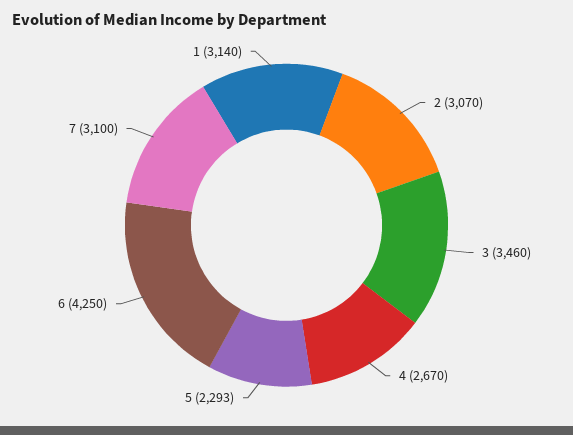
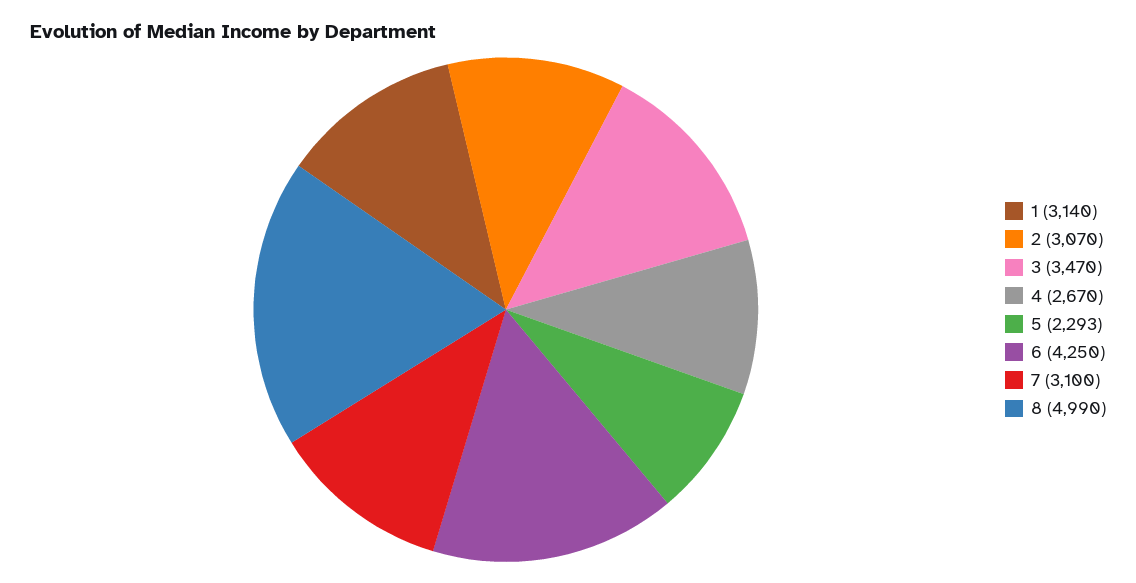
  {
    "2": 3070,
-   "3": 3460,
+   "3": 3470,
    "4": 2670,
    "5": 2293,
    "6": 4250,
    "7": 3100,
-   "1": 3140
+   "1": 3140,
+   "8": 4990
  }

